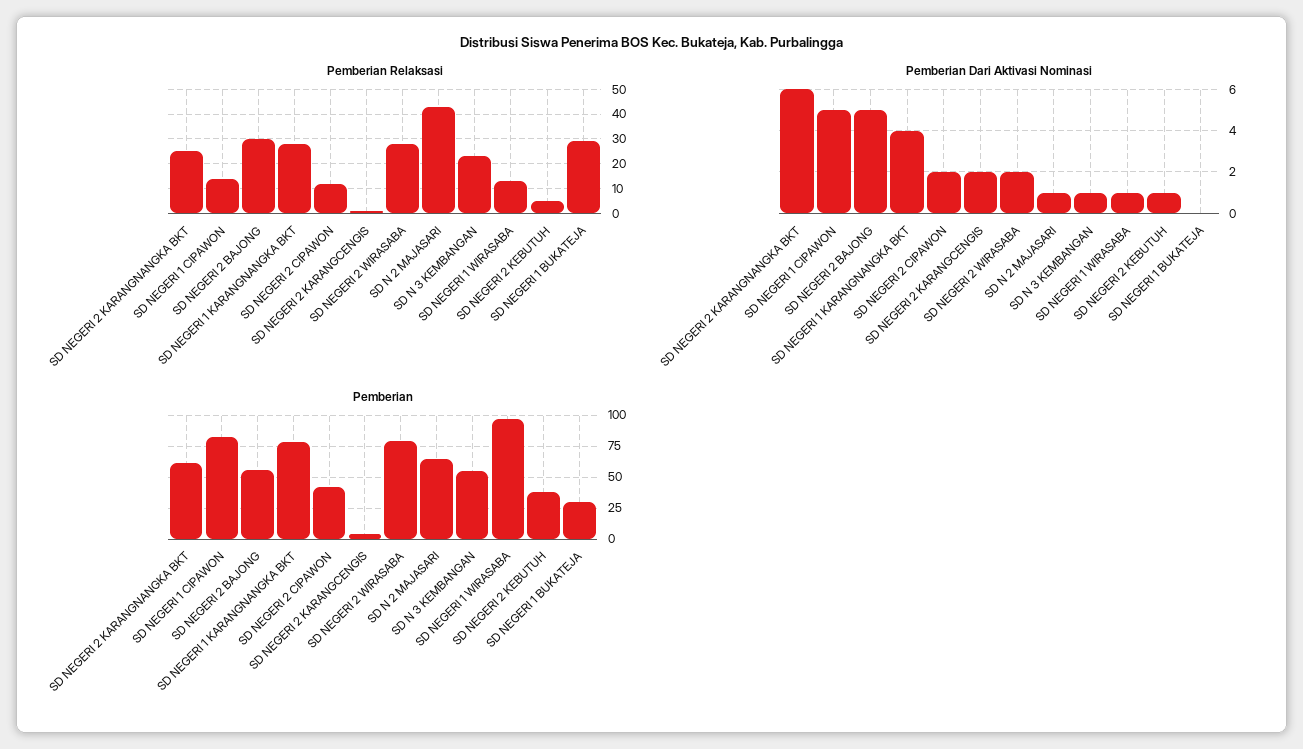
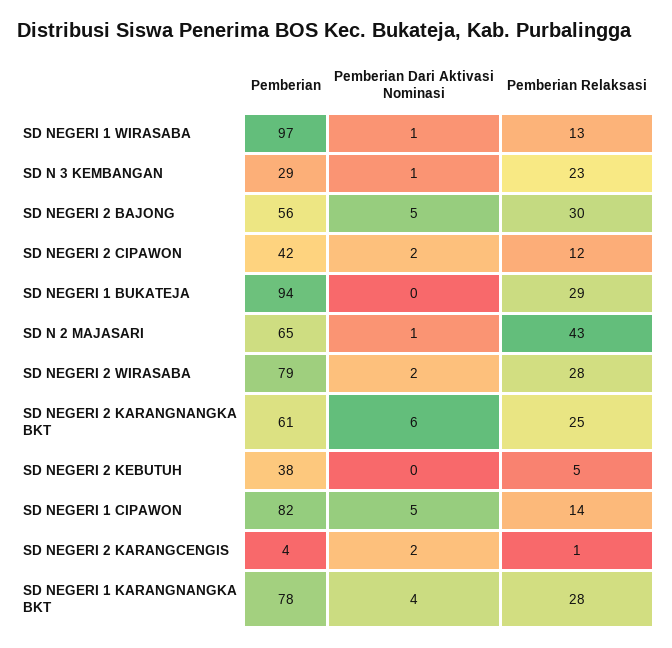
  {
    "Pemberian Relaksasi": {
      "SD NEGERI 2 KARANGNANGKA BKT": 25,
      "SD NEGERI 1 CIPAWON": 14,
      "SD NEGERI 2 BAJONG": 30,
      "SD NEGERI 1 KARANGNANGKA BKT": 28,
      "SD NEGERI 2 CIPAWON": 12,
      "SD NEGERI 2 KARANGCENGIS": 1,
      "SD NEGERI 2 WIRASABA": 28,
      "SD N 2 MAJASARI": 43,
      "SD N 3 KEMBANGAN": 23,
      "SD NEGERI 1 WIRASABA": 13,
      "SD NEGERI 2 KEBUTUH": 5,
      "SD NEGERI 1 BUKATEJA": 29
    },
    "Pemberian Dari Aktivasi Nominasi": {
      "SD NEGERI 2 KARANGNANGKA BKT": 6,
      "SD NEGERI 1 CIPAWON": 5,
      "SD NEGERI 2 BAJONG": 5,
      "SD NEGERI 1 KARANGNANGKA BKT": 4,
      "SD NEGERI 2 CIPAWON": 2,
      "SD NEGERI 2 KARANGCENGIS": 2,
      "SD NEGERI 2 WIRASABA": 2,
      "SD N 2 MAJASARI": 1,
      "SD N 3 KEMBANGAN": 1,
      "SD NEGERI 1 WIRASABA": 1,
-     "SD NEGERI 2 KEBUTUH": 1,
+     "SD NEGERI 2 KEBUTUH": 0,
      "SD NEGERI 1 BUKATEJA": 0
    },
    "Pemberian": {
      "SD NEGERI 2 KARANGNANGKA BKT": 61,
      "SD NEGERI 1 CIPAWON": 82,
      "SD NEGERI 2 BAJONG": 56,
      "SD NEGERI 1 KARANGNANGKA BKT": 78,
      "SD NEGERI 2 CIPAWON": 42,
      "SD NEGERI 2 KARANGCENGIS": 4,
      "SD NEGERI 2 WIRASABA": 79,
      "SD N 2 MAJASARI": 65,
-     "SD N 3 KEMBANGAN": 55,
+     "SD N 3 KEMBANGAN": 29,
      "SD NEGERI 1 WIRASABA": 97,
      "SD NEGERI 2 KEBUTUH": 38,
-     "SD NEGERI 1 BUKATEJA": 30
+     "SD NEGERI 1 BUKATEJA": 94
    }
  }

